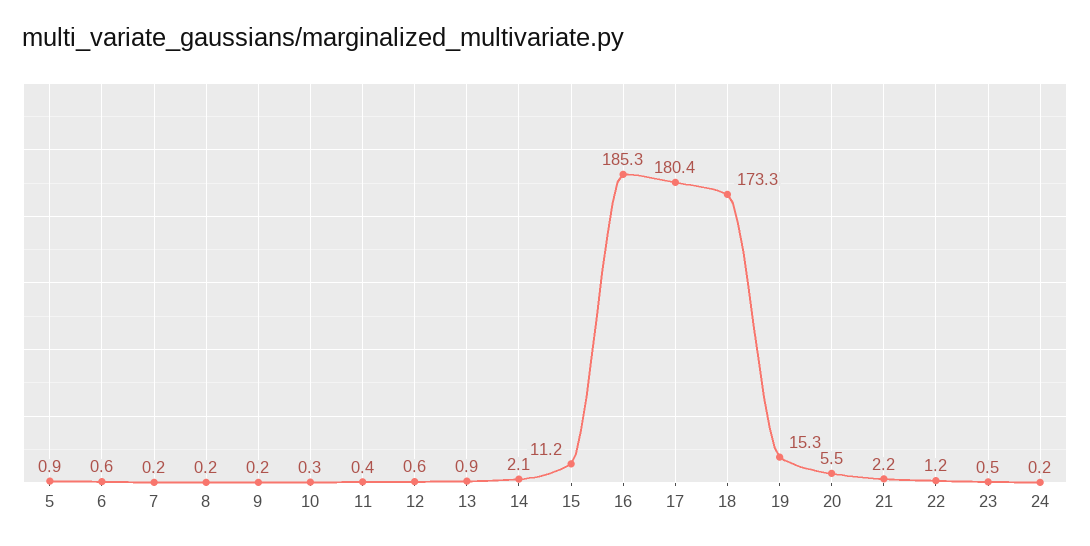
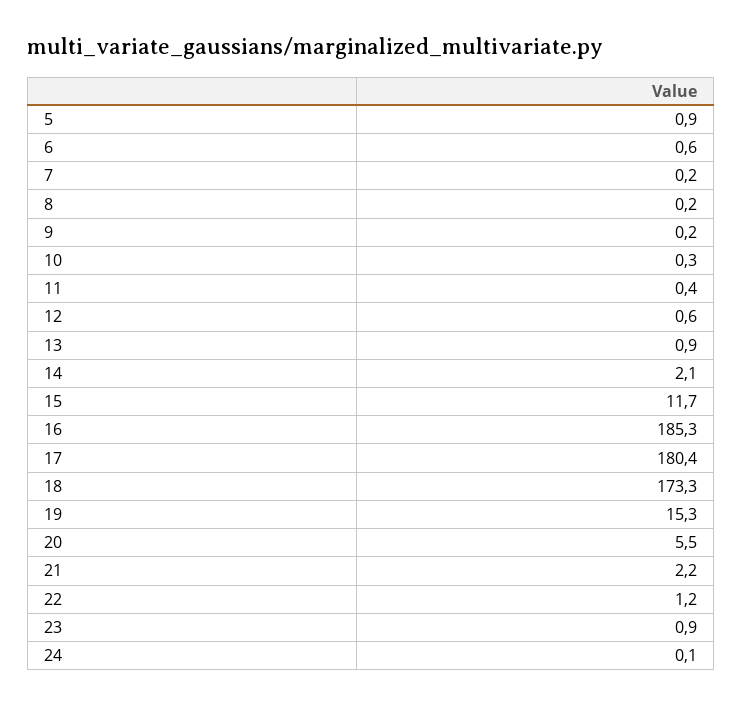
  {
    "5": 0.9,
    "6": 0.6,
    "7": 0.2,
    "8": 0.2,
    "9": 0.2,
    "10": 0.3,
    "11": 0.4,
    "12": 0.6,
    "13": 0.9,
    "14": 2.1,
-   "15": 11.2,
+   "15": 11.7,
    "16": 185.3,
    "17": 180.4,
    "18": 173.3,
    "19": 15.3,
    "20": 5.5,
    "21": 2.2,
    "22": 1.2,
-   "23": 0.5,
+   "23": 0.9,
-   "24": 0.2
+   "24": 0.1
  }

